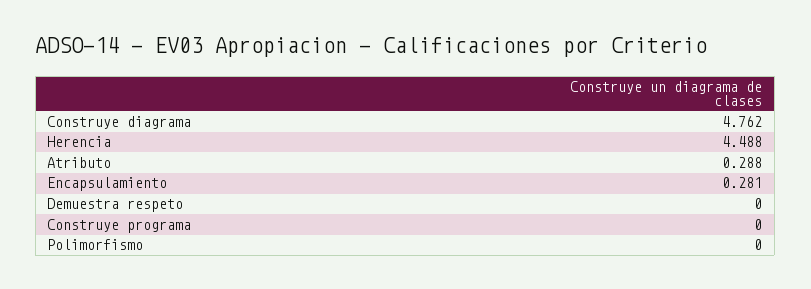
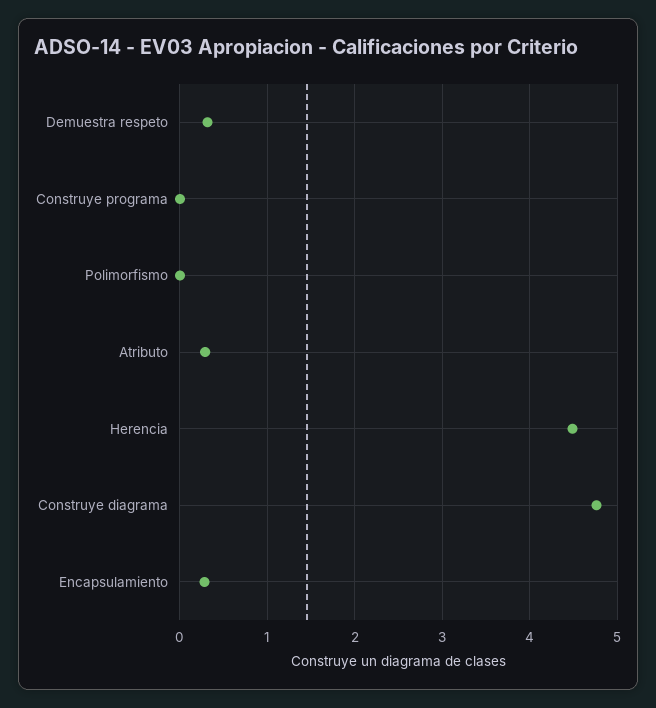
  {
    "Construye diagrama": 4.762,
    "Herencia": 4.488,
    "Atributo": 0.288,
    "Encapsulamiento": 0.281,
-   "Demuestra respeto": 0,
+   "Demuestra respeto": 0.3,
    "Construye programa": 0,
    "Polimorfismo": 0
  }

